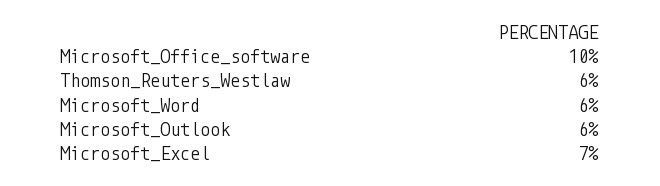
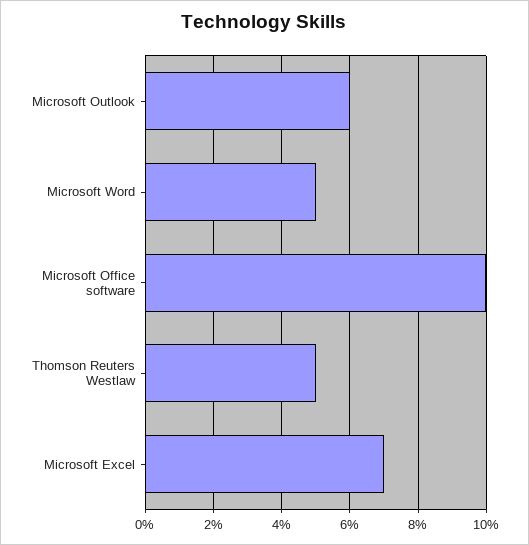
  {
    "Microsoft_Office_software": 10,
-   "Thomson_Reuters_Westlaw": 6,
+   "Thomson_Reuters_Westlaw": 5,
-   "Microsoft_Word": 6,
+   "Microsoft_Word": 5,
    "Microsoft_Outlook": 6,
    "Microsoft_Excel": 7
  }

